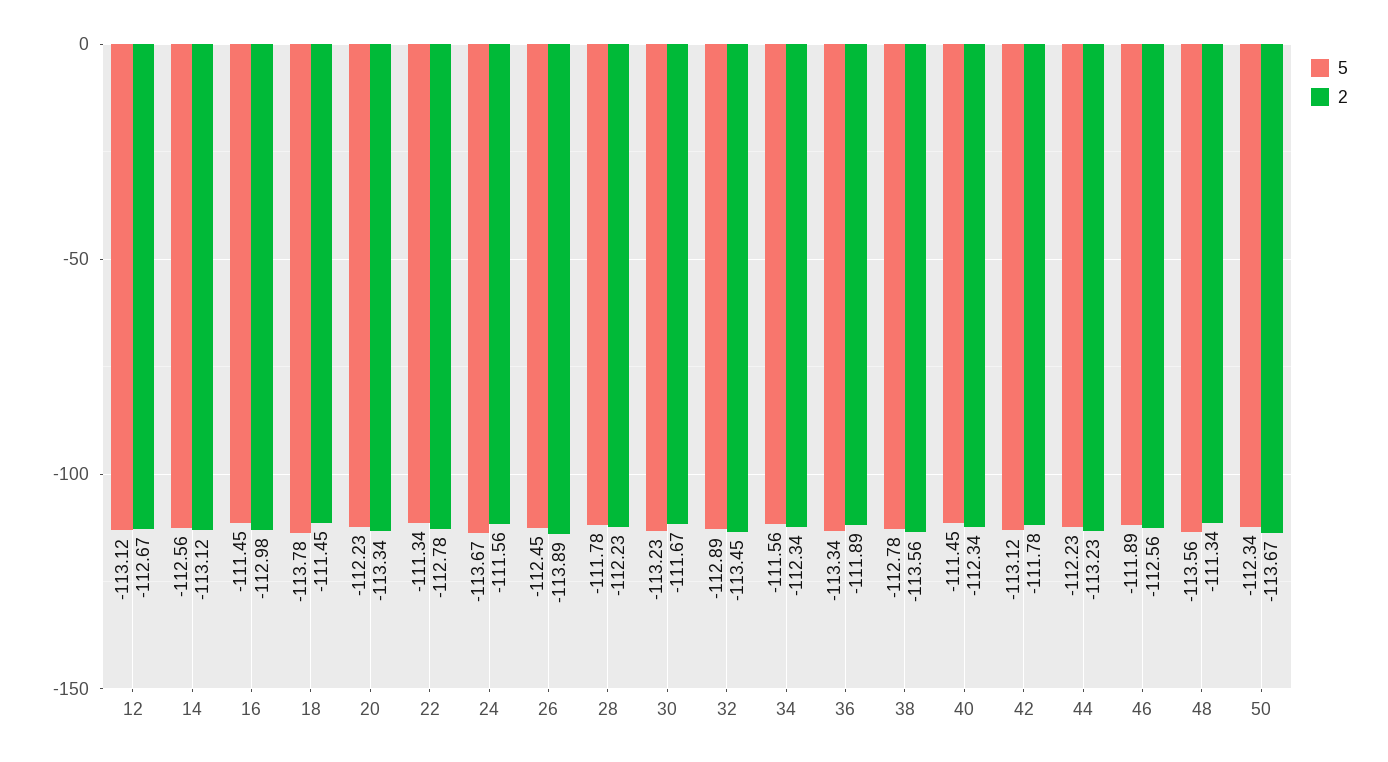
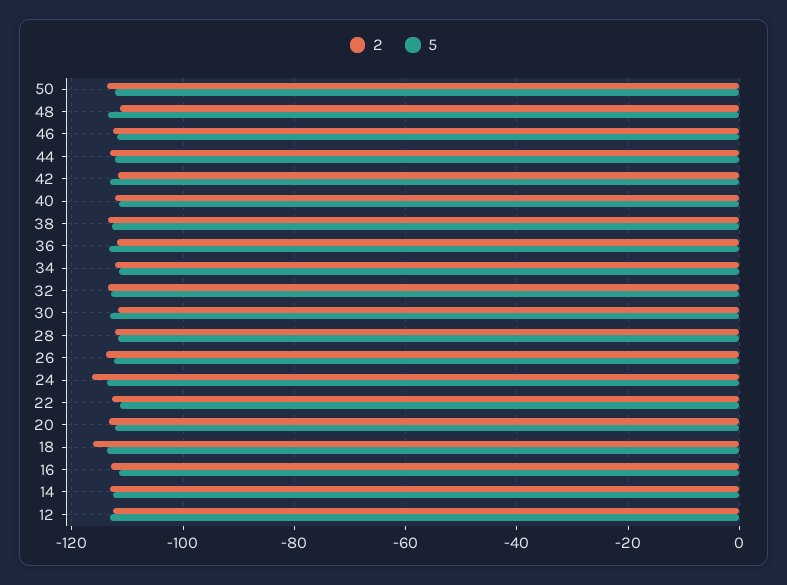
  {
    "5": {
      "12": -113.12,
      "14": -112.56,
      "16": -111.45,
      "18": -113.78,
      "20": -112.23,
      "22": -111.34,
      "24": -113.67,
      "26": -112.45,
      "28": -111.78,
      "30": -113.23,
      "32": -112.89,
      "34": -111.56,
      "36": -113.34,
      "38": -112.78,
      "40": -111.45,
      "42": -113.12,
      "44": -112.23,
      "46": -111.89,
      "48": -113.56,
      "50": -112.34
    },
    "2": {
      "12": -112.67,
      "14": -113.12,
      "16": -112.98,
-     "18": -111.45,
+     "18": -116,
      "20": -113.34,
      "22": -112.78,
-     "24": -111.56,
+     "24": -116,
      "26": -113.89,
      "28": -112.23,
      "30": -111.67,
      "32": -113.45,
      "34": -112.34,
      "36": -111.89,
      "38": -113.56,
      "40": -112.34,
      "42": -111.78,
      "44": -113.23,
      "46": -112.56,
      "48": -111.34,
      "50": -113.67
    }
  }

